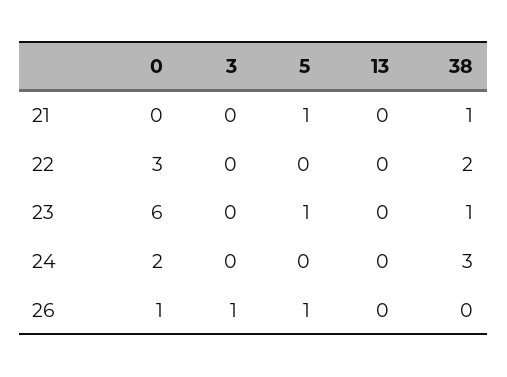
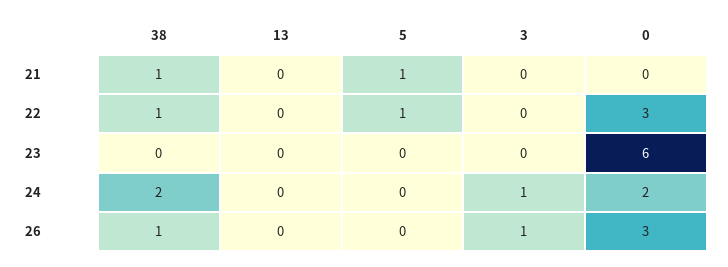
  {
    "0": {
      "21": 0,
      "22": 3,
      "23": 6,
      "24": 2,
-     "26": 1
+     "26": 3
    },
    "3": {
      "21": 0,
      "22": 0,
      "23": 0,
-     "24": 0,
+     "24": 1,
      "26": 1
    },
    "5": {
      "21": 1,
-     "22": 0,
+     "22": 1,
-     "23": 1,
+     "23": 0,
      "24": 0,
-     "26": 1
+     "26": 0
    },
    "13": {
      "21": 0,
      "22": 0,
      "23": 0,
      "24": 0,
      "26": 0
    },
    "38": {
      "21": 1,
-     "22": 2,
+     "22": 1,
-     "23": 1,
+     "23": 0,
-     "24": 3,
+     "24": 2,
-     "26": 0
+     "26": 1
    }
  }

